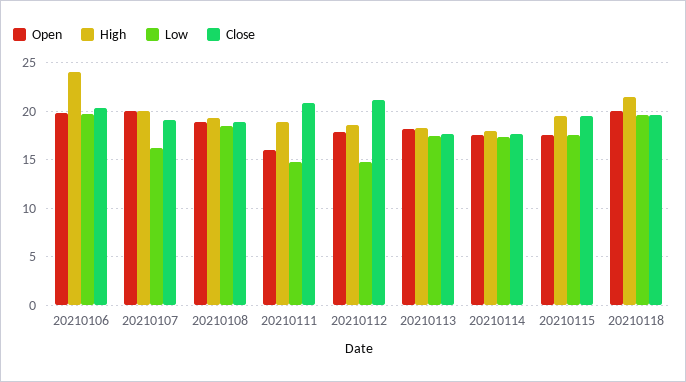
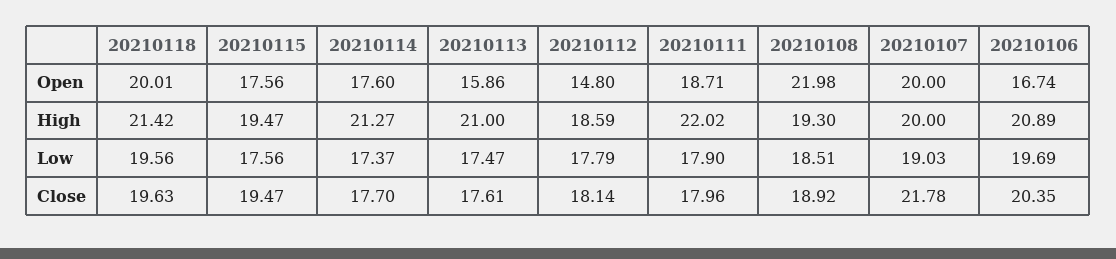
  {
    "Open": {
-     "20210106": 20,
+     "20210106": 16.74,
      "20210107": 20,
-     "20210108": 19,
+     "20210108": 21.98,
-     "20210111": 16,
+     "20210111": 18.71,
-     "20210112": 18,
+     "20210112": 14.8,
-     "20210113": 18,
+     "20210113": 15.86,
      "20210114": 17.6,
      "20210115": 17.56,
      "20210118": 20.01
    },
    "High": {
-     "20210106": 24,
+     "20210106": 20.89,
      "20210107": 20,
      "20210108": 19.3,
-     "20210111": 19,
+     "20210111": 22.02,
      "20210112": 18.59,
-     "20210113": 18,
+     "20210113": 21,
-     "20210114": 18,
+     "20210114": 21.27,
      "20210115": 19.47,
      "20210118": 21.42
    },
    "Low": {
      "20210106": 19.69,
-     "20210107": 16,
+     "20210107": 19.03,
      "20210108": 18.51,
-     "20210111": 15,
+     "20210111": 17.9,
-     "20210112": 15,
+     "20210112": 17.79,
      "20210113": 17.47,
      "20210114": 17.37,
      "20210115": 17.56,
      "20210118": 19.56
    },
    "Close": {
      "20210106": 20.35,
-     "20210107": 19,
+     "20210107": 21.78,
      "20210108": 18.92,
-     "20210111": 21,
+     "20210111": 17.96,
-     "20210112": 21,
+     "20210112": 18.14,
      "20210113": 17.61,
      "20210114": 17.7,
      "20210115": 19.47,
      "20210118": 19.63
    }
  }

